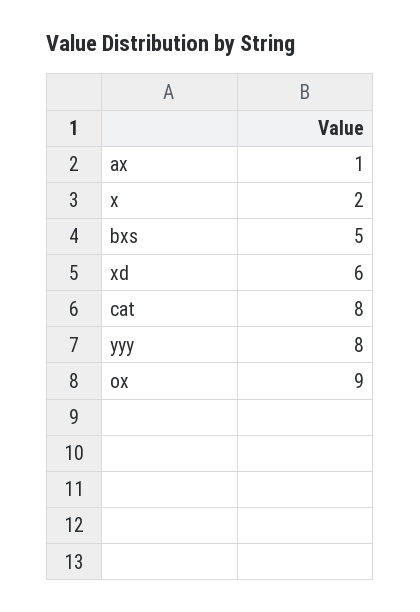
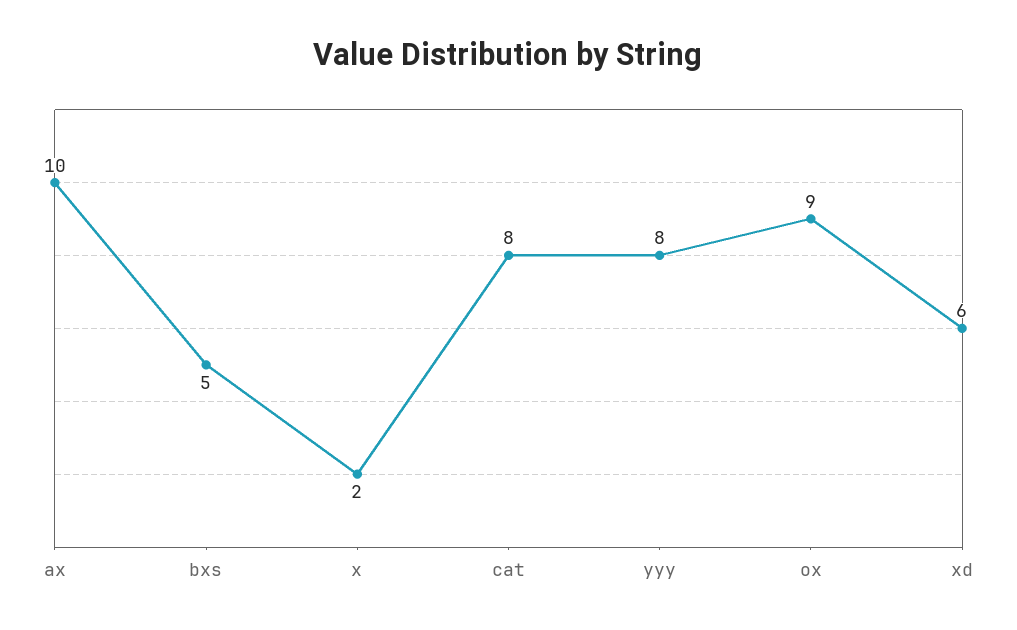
  {
-   "ax": 1,
+   "ax": 10,
    "x": 2,
    "bxs": 5,
    "xd": 6,
    "cat": 8,
    "yyy": 8,
    "ox": 9
  }

